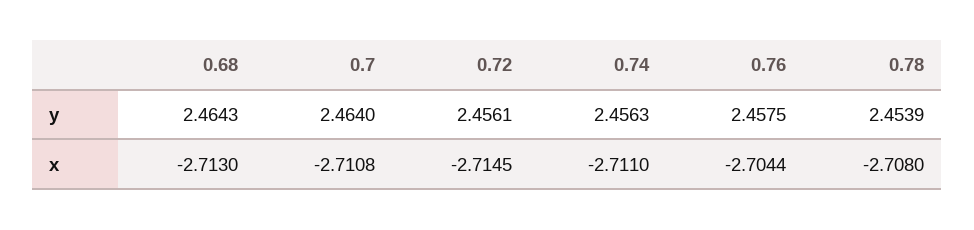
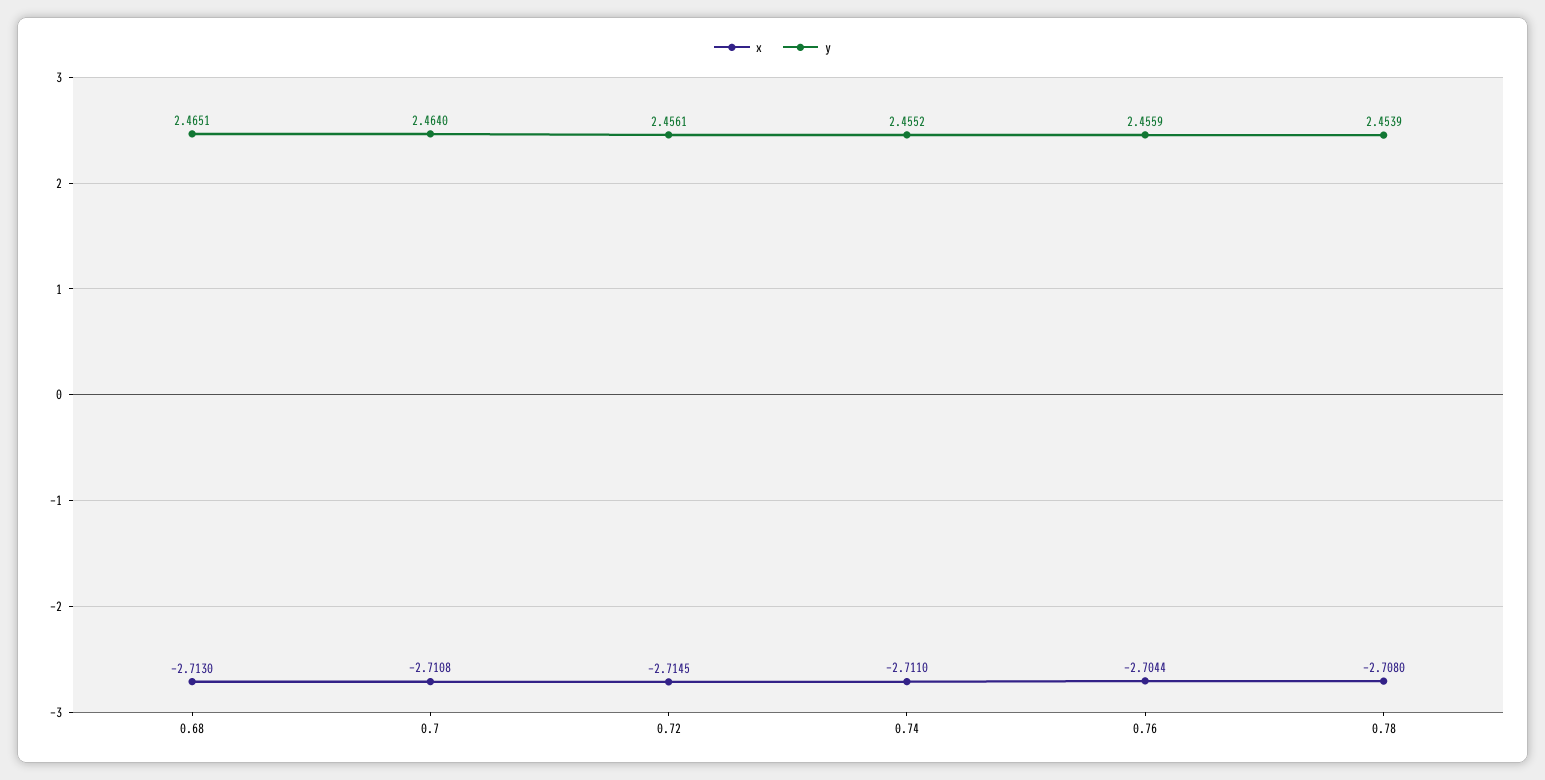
  {
    "y": {
-     "0.68": 2.4643,
+     "0.68": 2.4651,
      "0.7": 2.464,
      "0.72": 2.4561,
-     "0.74": 2.4563,
+     "0.74": 2.4552,
-     "0.76": 2.4575,
+     "0.76": 2.4559,
      "0.78": 2.4539
    },
    "x": {
      "0.68": -2.713,
      "0.7": -2.7108,
      "0.72": -2.7145,
      "0.74": -2.711,
      "0.76": -2.7044,
      "0.78": -2.708
    }
  }

